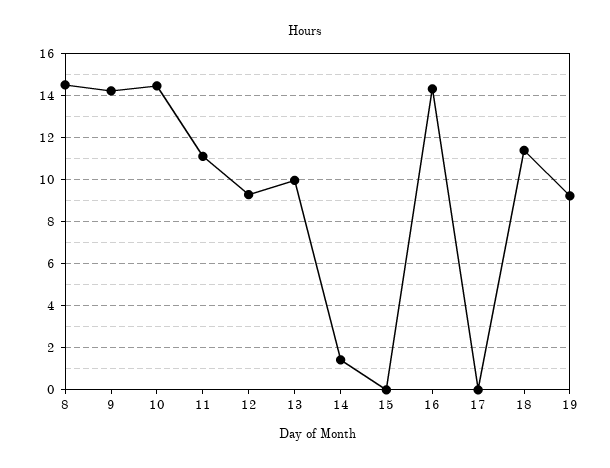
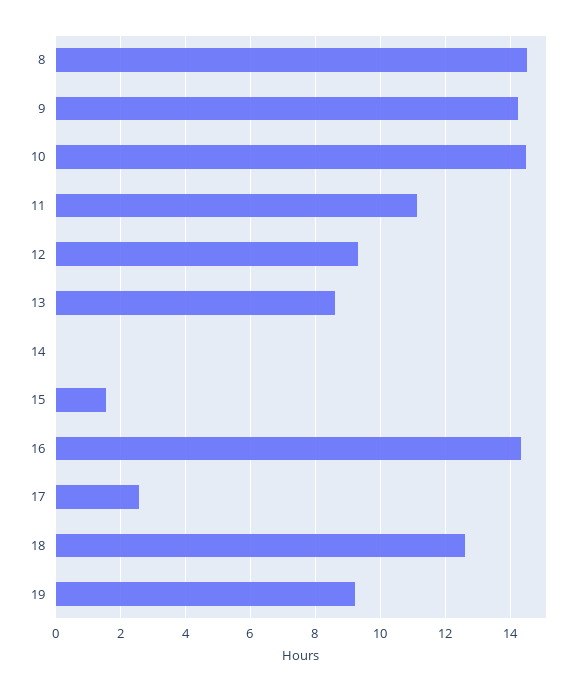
  {
    "8": 14.6,
    "9": 14.2,
    "10": 14.4,
    "11": 11.2,
    "12": 9.4,
-   "13": 10,
+   "13": 8.6,
-   "14": 1.5,
+   "14": 0,
-   "15": 0,
+   "15": 1.6,
    "16": 14.4,
-   "17": 0,
+   "17": 2.6,
-   "18": 11.5,
+   "18": 12.6,
    "19": 9.2
  }

